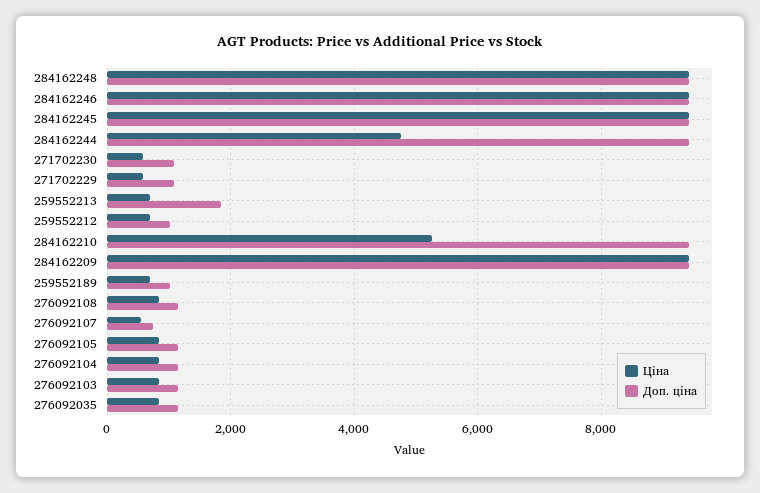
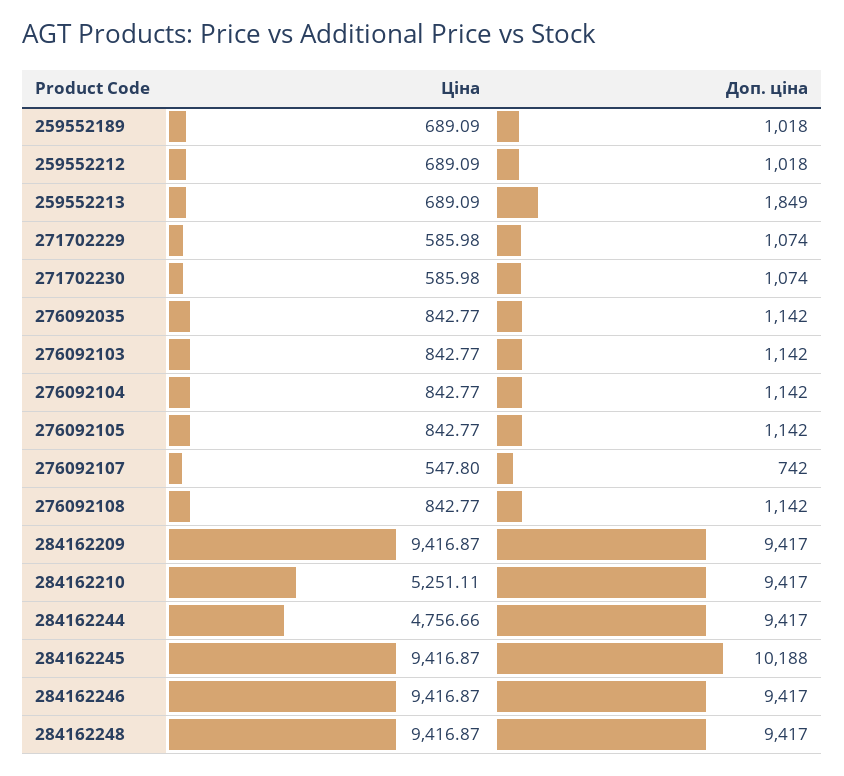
  {
    "Ціна": {
      "284162248": 9416.87,
      "284162246": 9416.87,
      "284162245": 9416.87,
      "284162244": 4756.66,
      "271702230": 585.98,
      "271702229": 585.98,
      "259552213": 689.09,
      "259552212": 689.09,
      "284162210": 5251.11,
      "284162209": 9416.87,
      "259552189": 689.09,
      "276092108": 842.77,
      "276092107": 547.8,
      "276092105": 842.77,
      "276092104": 842.77,
      "276092103": 842.77,
      "276092035": 842.77
    },
    "Доп. ціна": {
      "284162248": 9417,
      "284162246": 9417,
-     "284162245": 9400,
+     "284162245": 10188,
      "284162244": 9417,
      "271702230": 1074,
      "271702229": 1074,
      "259552213": 1849,
      "259552212": 1018,
      "284162210": 9417,
      "284162209": 9417,
      "259552189": 1018,
      "276092108": 1142,
      "276092107": 742,
      "276092105": 1142,
      "276092104": 1142,
      "276092103": 1142,
      "276092035": 1142
    }
  }

